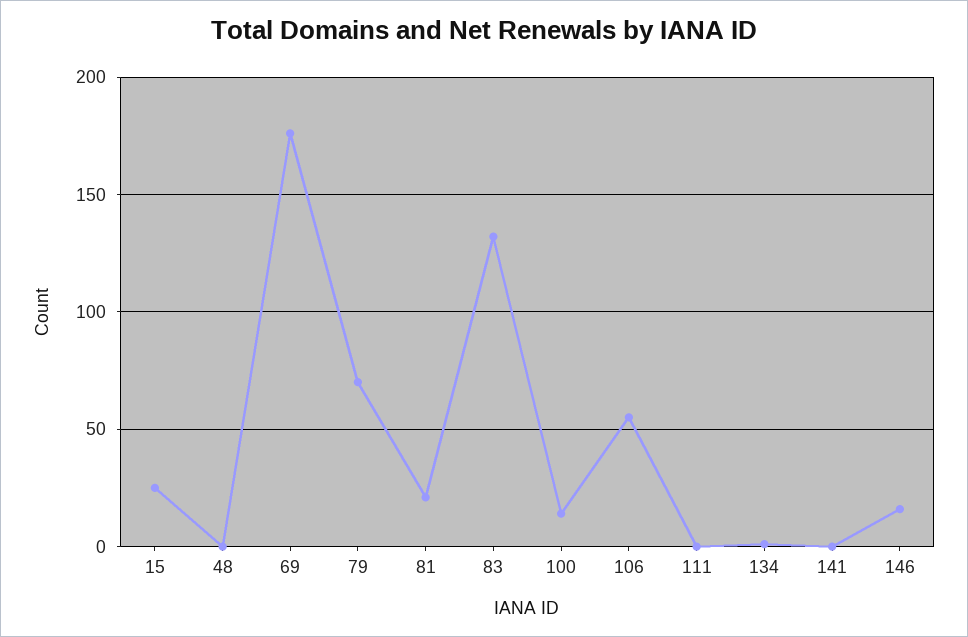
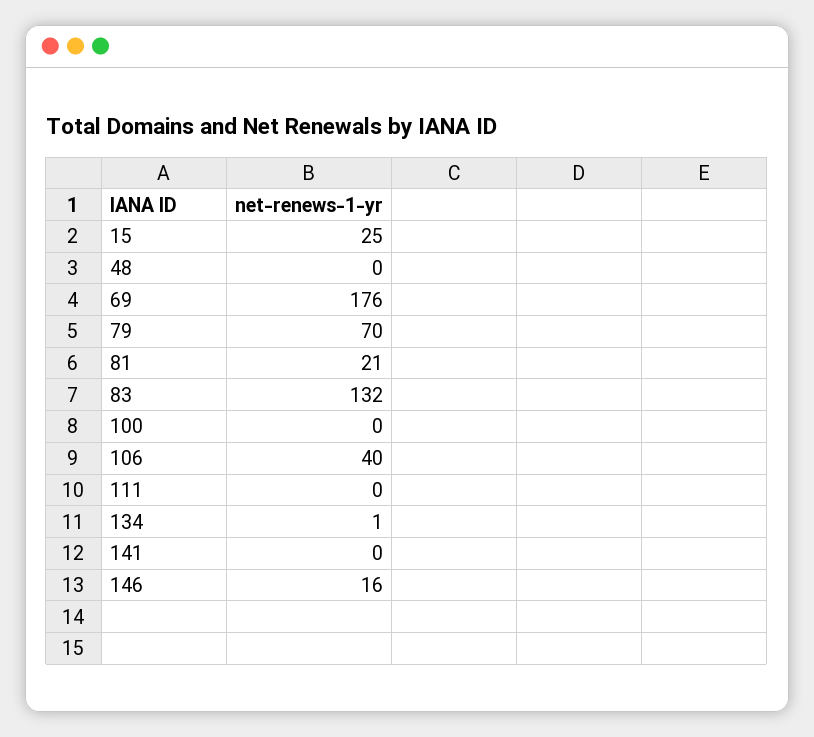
  {
    "15": 25,
    "48": 0,
    "69": 176,
    "79": 70,
    "81": 21,
    "83": 132,
-   "100": 15,
+   "100": 0,
-   "106": 55,
+   "106": 40,
    "111": 0,
    "134": 1,
    "141": 0,
    "146": 16
  }

